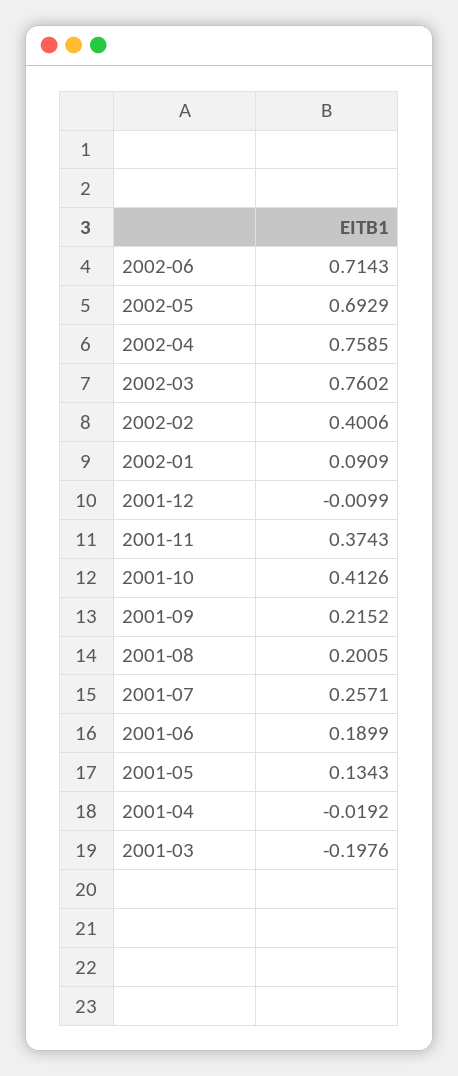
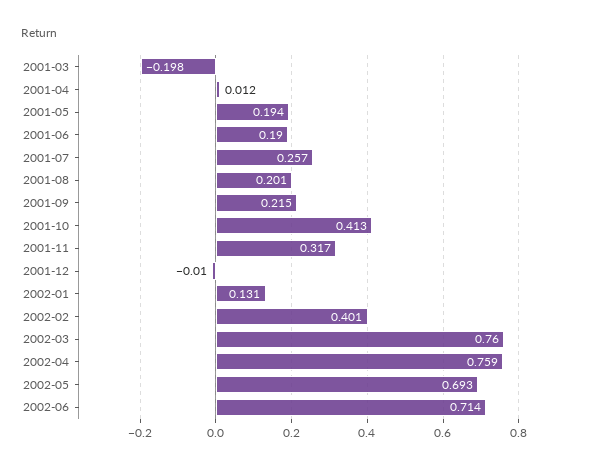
  {
    "2002-06": 0.7143,
    "2002-05": 0.6929,
    "2002-04": 0.7585,
    "2002-03": 0.7602,
    "2002-02": 0.4006,
-   "2002-01": 0.0909,
+   "2002-01": 0.131,
    "2001-12": -0.0099,
-   "2001-11": 0.3743,
+   "2001-11": 0.317,
    "2001-10": 0.4126,
    "2001-09": 0.2152,
    "2001-08": 0.2005,
    "2001-07": 0.2571,
    "2001-06": 0.1899,
-   "2001-05": 0.1343,
+   "2001-05": 0.194,
-   "2001-04": -0.0192,
+   "2001-04": 0.012,
    "2001-03": -0.1976
  }

